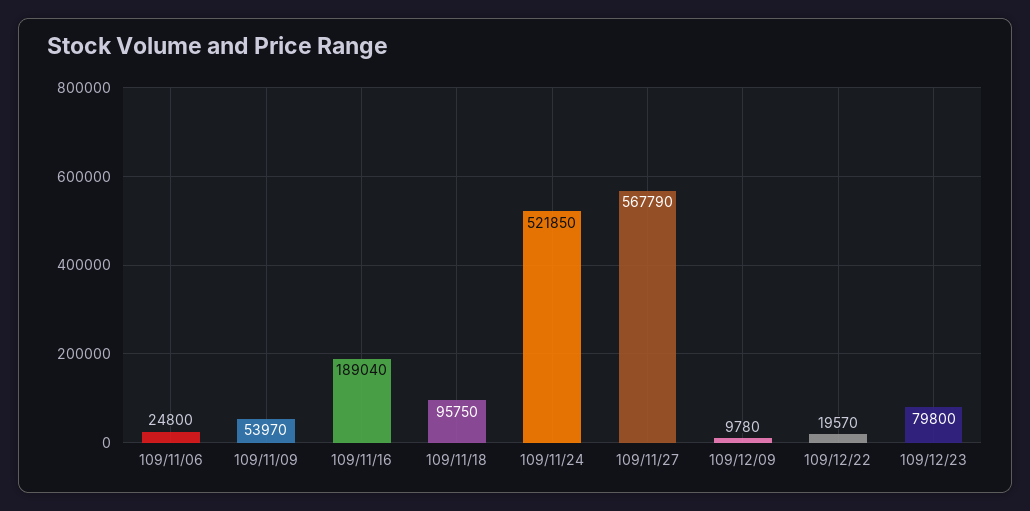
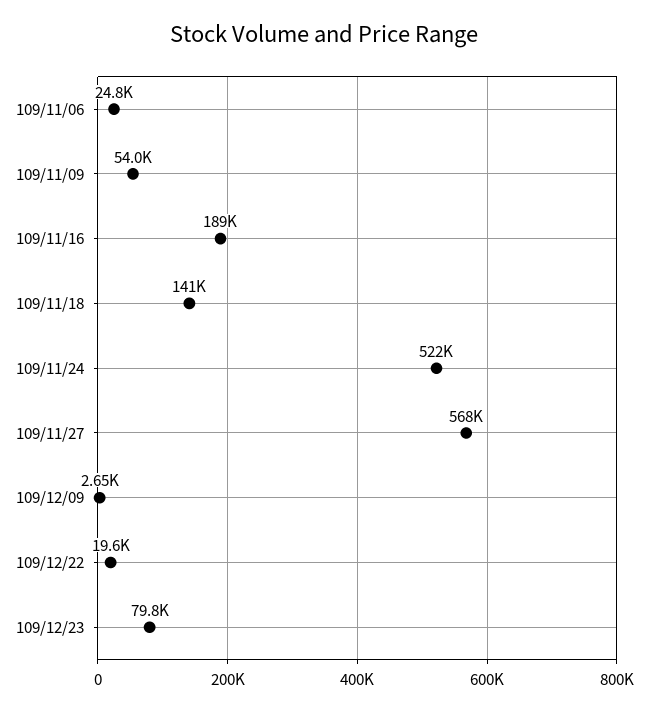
  {
    "109/11/06": 24800,
    "109/11/09": 53970,
    "109/11/16": 189040,
-   "109/11/18": 95750,
+   "109/11/18": 141000,
    "109/11/24": 521850,
    "109/11/27": 567790,
-   "109/12/09": 9780,
+   "109/12/09": 2650,
    "109/12/22": 19570,
    "109/12/23": 79800
  }

